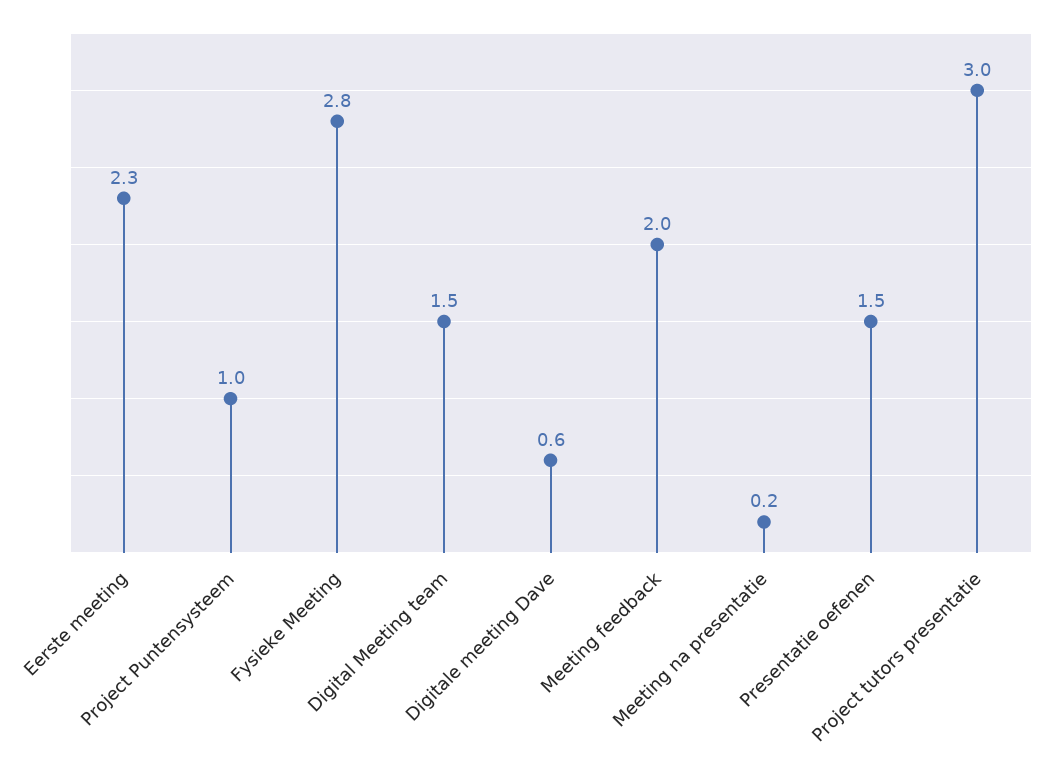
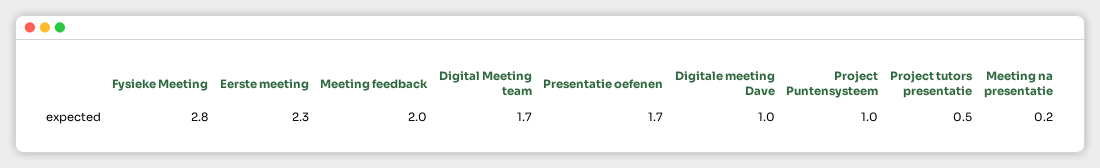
  {
    "Eerste meeting": 2.3,
    "Project Puntensysteem": 1,
    "Fysieke Meeting": 2.8,
-   "Digital Meeting team": 1.5,
+   "Digital Meeting team": 1.7,
-   "Digitale meeting Dave": 0.6,
+   "Digitale meeting Dave": 1,
    "Meeting feedback": 2,
    "Meeting na presentatie": 0.2,
-   "Presentatie oefenen": 1.5,
+   "Presentatie oefenen": 1.7,
-   "Project tutors presentatie": 3
+   "Project tutors presentatie": 0.5
  }

